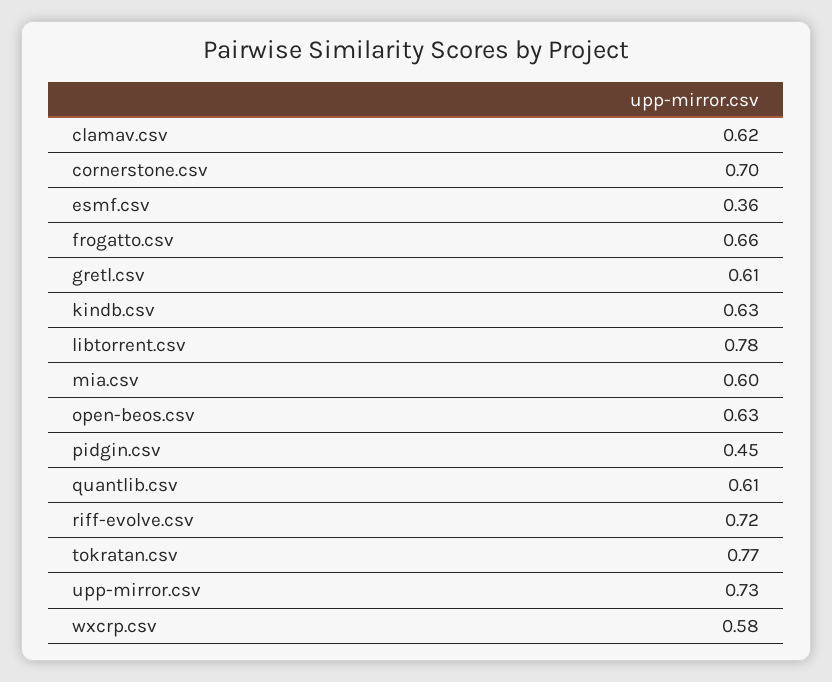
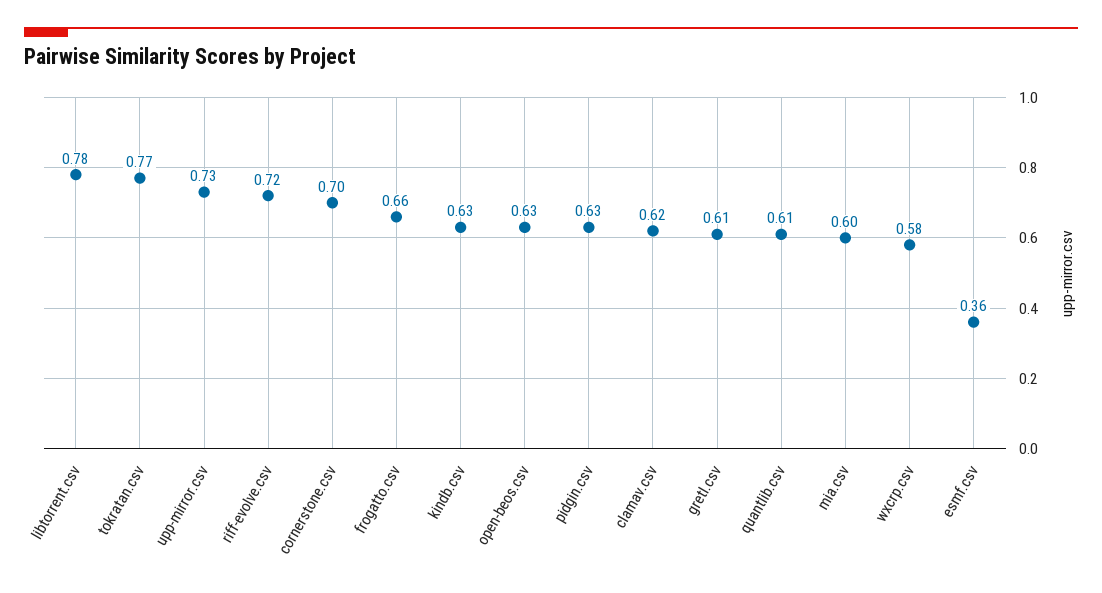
  {
    "clamav.csv": 0.62,
    "cornerstone.csv": 0.7,
    "esmf.csv": 0.36,
    "frogatto.csv": 0.66,
    "gretl.csv": 0.61,
    "kindb.csv": 0.63,
    "libtorrent.csv": 0.78,
    "mia.csv": 0.6,
    "open-beos.csv": 0.63,
-   "pidgin.csv": 0.45,
+   "pidgin.csv": 0.63,
    "quantlib.csv": 0.61,
    "riff-evolve.csv": 0.72,
    "tokratan.csv": 0.77,
    "upp-mirror.csv": 0.73,
    "wxcrp.csv": 0.58
  }

